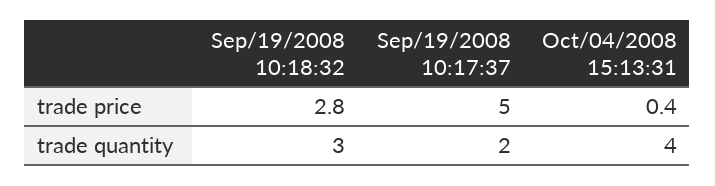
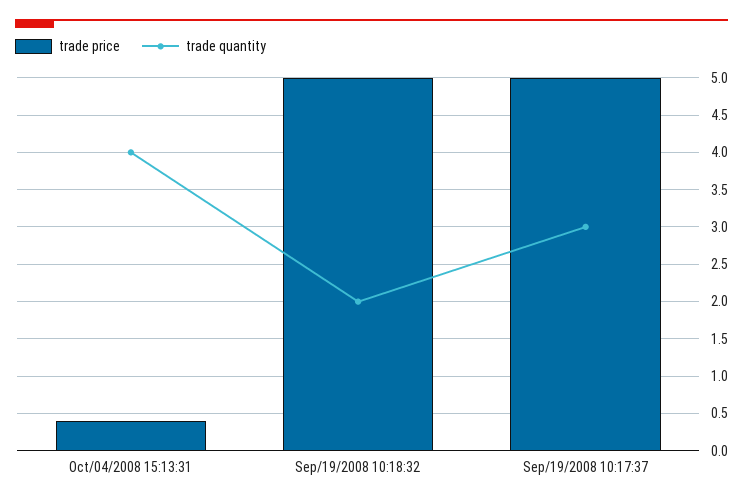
  {
    "trade price": {
-     "Sep/19/2008 10:18:32": 2.8,
+     "Sep/19/2008 10:18:32": 5,
      "Sep/19/2008 10:17:37": 5,
      "Oct/04/2008 15:13:31": 0.4
    },
    "trade quantity": {
-     "Sep/19/2008 10:18:32": 3,
+     "Sep/19/2008 10:18:32": 2,
-     "Sep/19/2008 10:17:37": 2,
+     "Sep/19/2008 10:17:37": 3,
      "Oct/04/2008 15:13:31": 4
    }
  }

